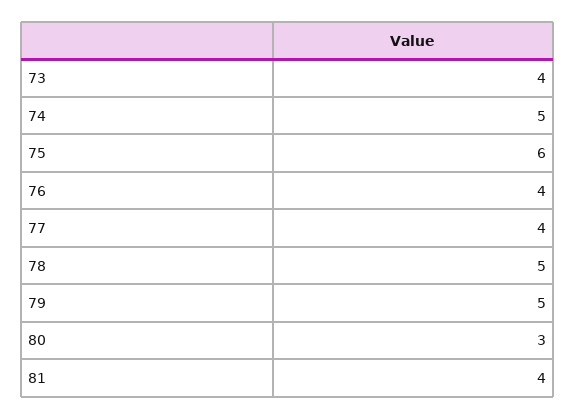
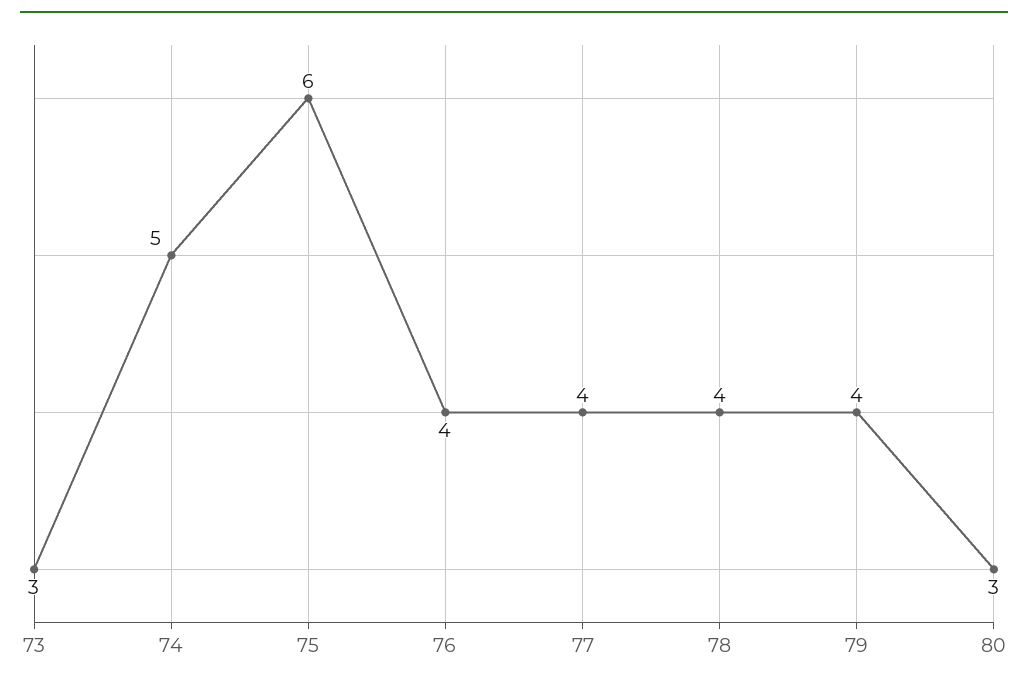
  {
-   "73": 4,
+   "73": 3,
    "74": 5,
    "75": 6,
    "76": 4,
    "77": 4,
-   "78": 5,
+   "78": 4,
-   "79": 5,
+   "79": 4,
-   "80": 3,
+   "80": 3
-   "81": 4
  }

